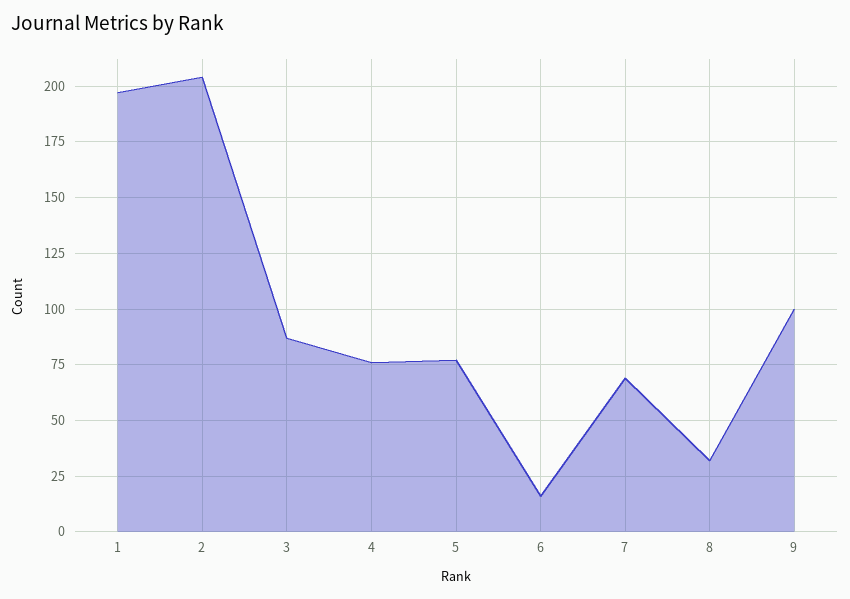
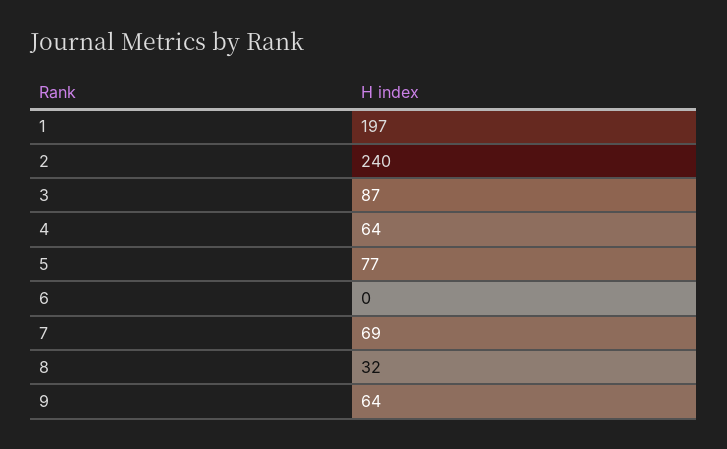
  {
    "1": 197,
-   "2": 205,
+   "2": 240,
    "3": 87,
-   "4": 75,
+   "4": 64,
    "5": 77,
-   "6": 15,
+   "6": 0,
    "7": 69,
    "8": 32,
-   "9": 100
+   "9": 64
  }

